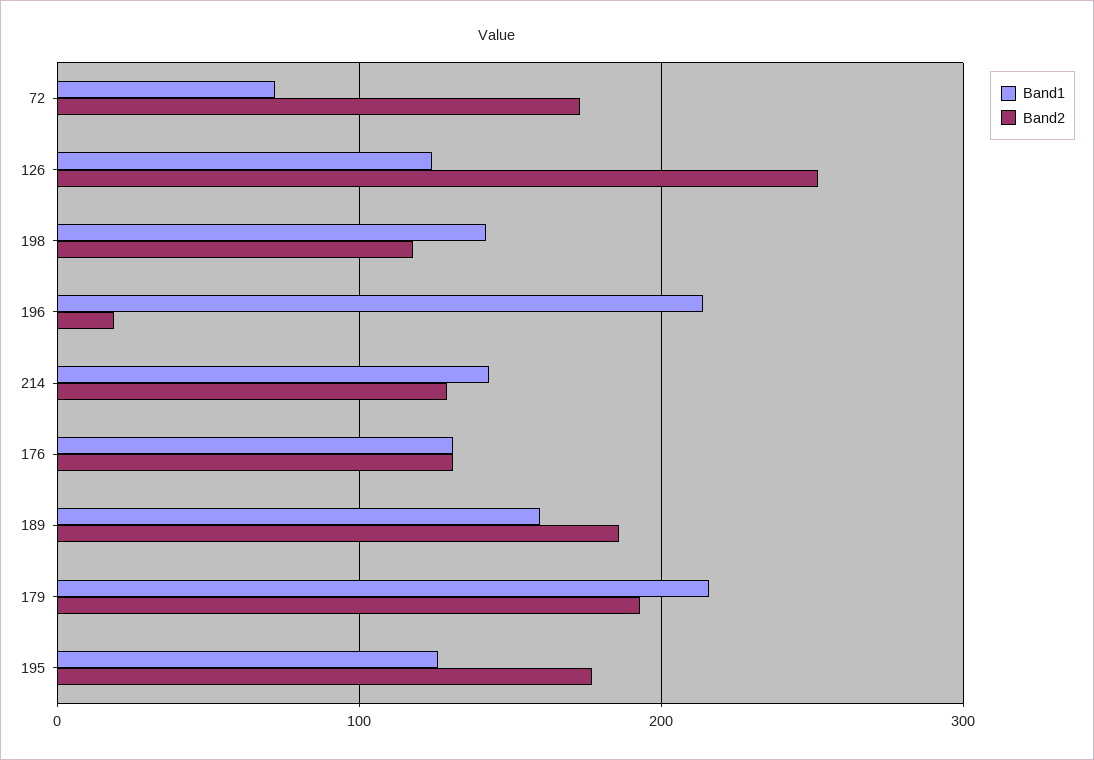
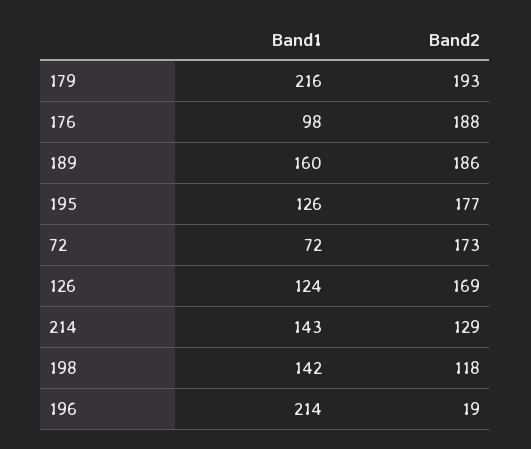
  {
    "Band1": {
      "72": 72,
      "126": 124,
      "198": 142,
      "196": 214,
      "214": 143,
-     "176": 130,
+     "176": 98,
      "189": 160,
      "179": 216,
      "195": 126
    },
    "Band2": {
      "72": 173,
-     "126": 250,
+     "126": 169,
      "198": 118,
      "196": 19,
      "214": 129,
-     "176": 130,
+     "176": 188,
      "189": 186,
      "179": 193,
      "195": 177
    }
  }

